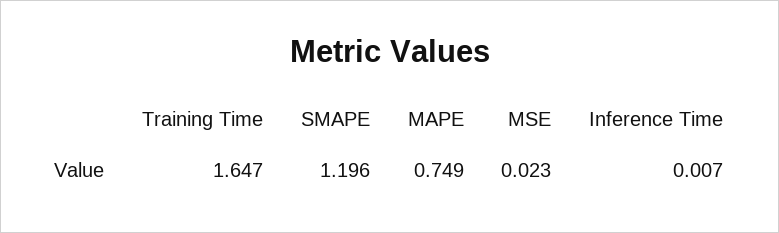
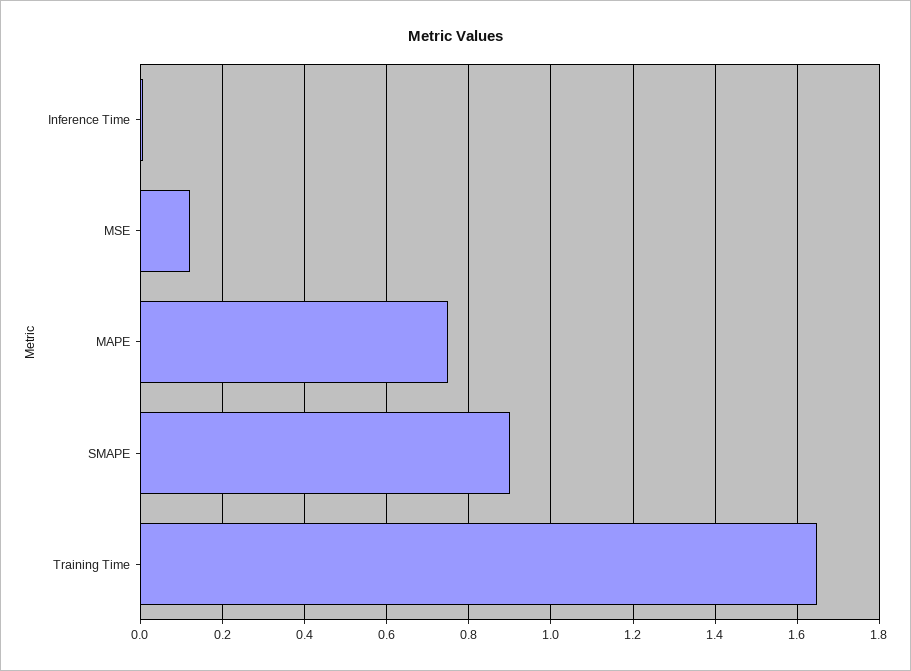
  {
    "Training Time": 1.647,
-   "SMAPE": 1.196,
+   "SMAPE": 0.9,
    "MAPE": 0.749,
-   "MSE": 0.023,
+   "MSE": 0.12,
    "Inference Time": 0.007
  }

